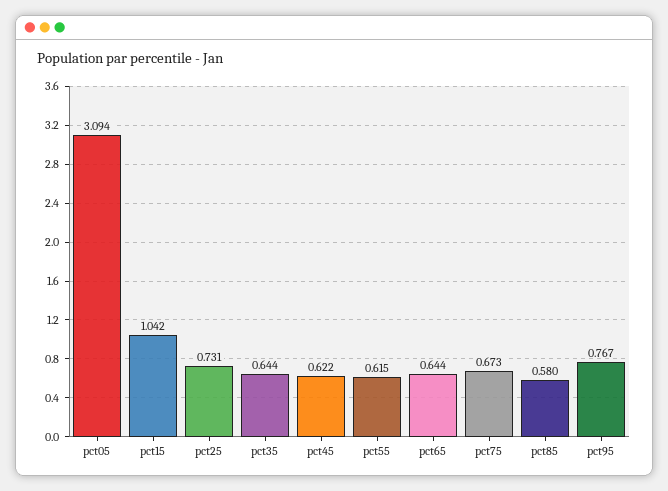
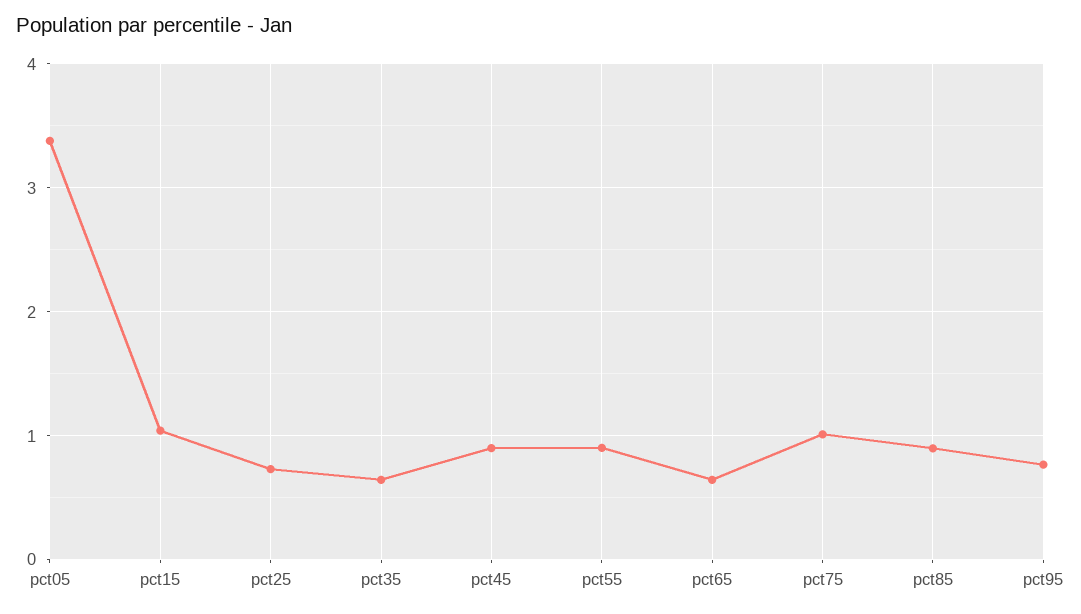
  {
-   "pct05": 3.094,
+   "pct05": 3.4,
    "pct15": 1.042,
    "pct25": 0.731,
    "pct35": 0.644,
-   "pct45": 0.622,
+   "pct45": 0.9,
-   "pct55": 0.615,
+   "pct55": 0.9,
    "pct65": 0.644,
-   "pct75": 0.673,
+   "pct75": 1,
-   "pct85": 0.58,
+   "pct85": 0.9,
    "pct95": 0.767
  }

